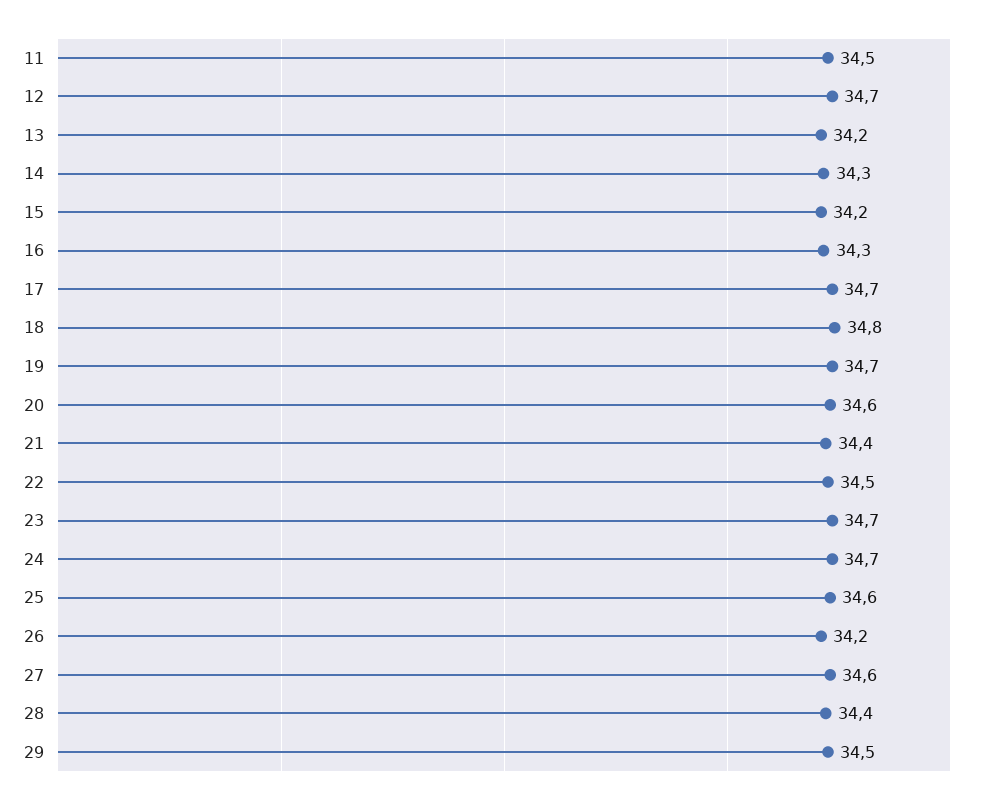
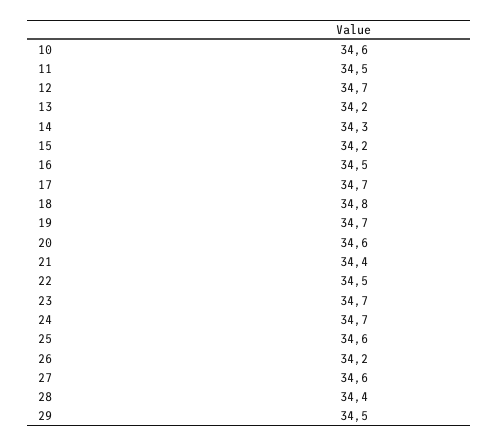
  {
    "11": 34.5,
    "12": 34.7,
    "13": 34.2,
    "14": 34.3,
    "15": 34.2,
-   "16": 34.3,
+   "16": 34.5,
    "17": 34.7,
    "18": 34.8,
    "19": 34.7,
    "20": 34.6,
    "21": 34.4,
    "22": 34.5,
    "23": 34.7,
    "24": 34.7,
    "25": 34.6,
    "26": 34.2,
    "27": 34.6,
    "28": 34.4,
-   "29": 34.5
+   "29": 34.5,
+   "10": 34.6
  }

